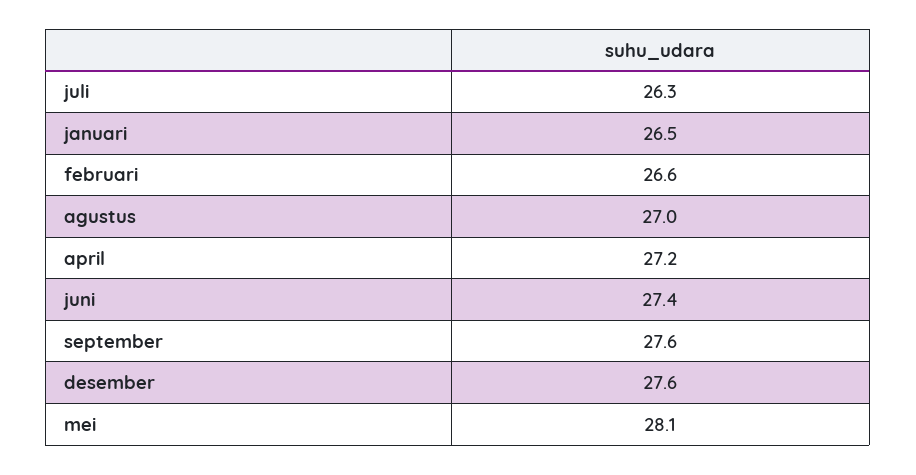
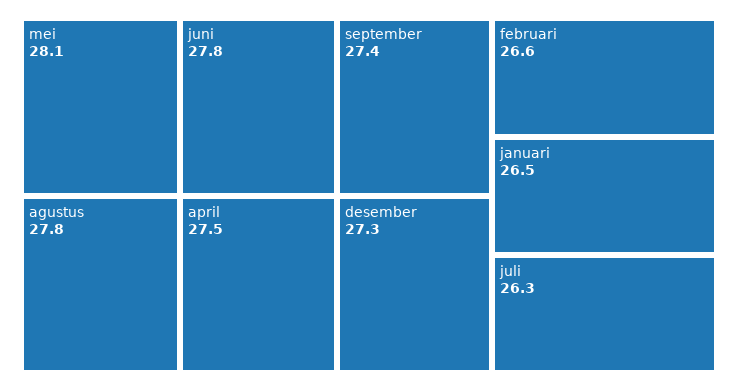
  {
    "juli": 26.3,
    "januari": 26.5,
    "februari": 26.6,
-   "agustus": 27,
+   "agustus": 27.8,
-   "april": 27.2,
+   "april": 27.5,
-   "juni": 27.4,
+   "juni": 27.8,
-   "september": 27.6,
+   "september": 27.4,
-   "desember": 27.6,
+   "desember": 27.3,
    "mei": 28.1
  }

